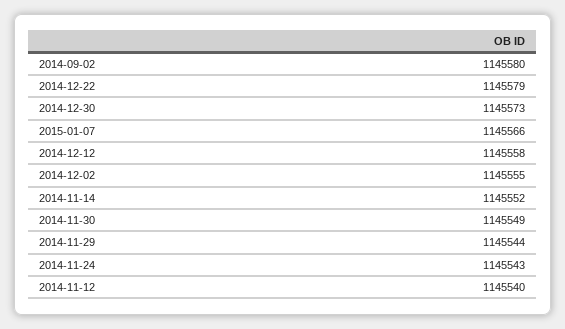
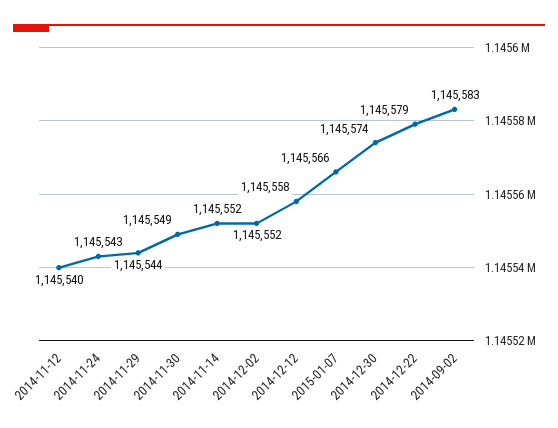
  {
-   "2014-09-02": 1145580,
+   "2014-09-02": 1145583,
    "2014-12-22": 1145579,
-   "2014-12-30": 1145573,
+   "2014-12-30": 1145574,
    "2015-01-07": 1145566,
    "2014-12-12": 1145558,
-   "2014-12-02": 1145555,
+   "2014-12-02": 1145552,
    "2014-11-14": 1145552,
    "2014-11-30": 1145549,
    "2014-11-29": 1145544,
    "2014-11-24": 1145543,
    "2014-11-12": 1145540
  }

